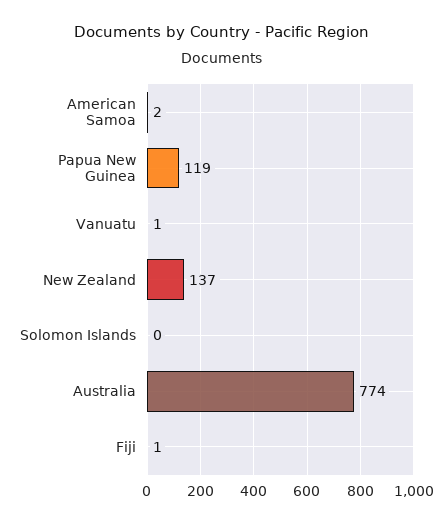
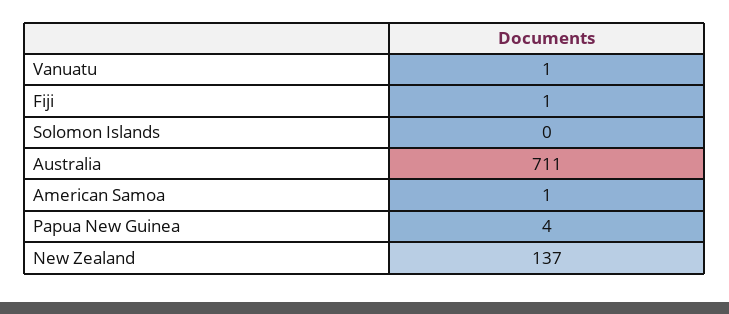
  {
-   "American Samoa": 2,
+   "American Samoa": 1,
-   "Papua New Guinea": 119,
+   "Papua New Guinea": 4,
    "Vanuatu": 1,
    "New Zealand": 137,
    "Solomon Islands": 0,
-   "Australia": 774,
+   "Australia": 711,
    "Fiji": 1
  }

